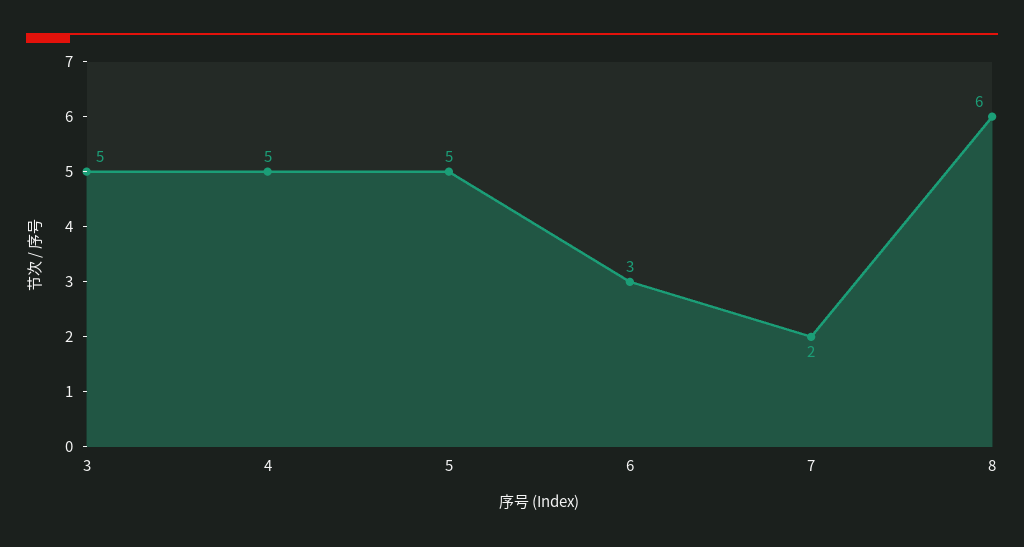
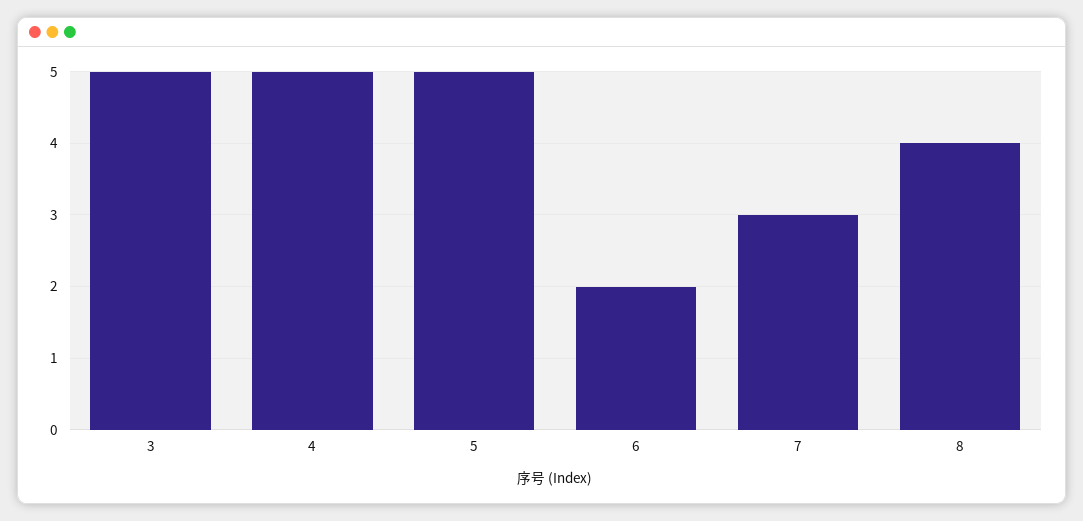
  {
    "3": 5,
    "4": 5,
    "5": 5,
-   "6": 3,
+   "6": 2,
-   "7": 2,
+   "7": 3,
-   "8": 6
+   "8": 4
  }

